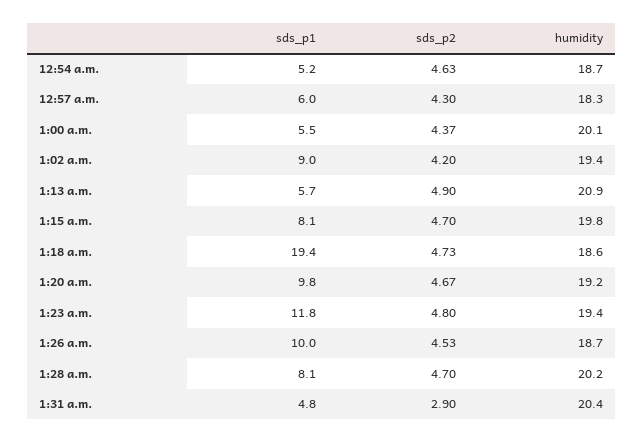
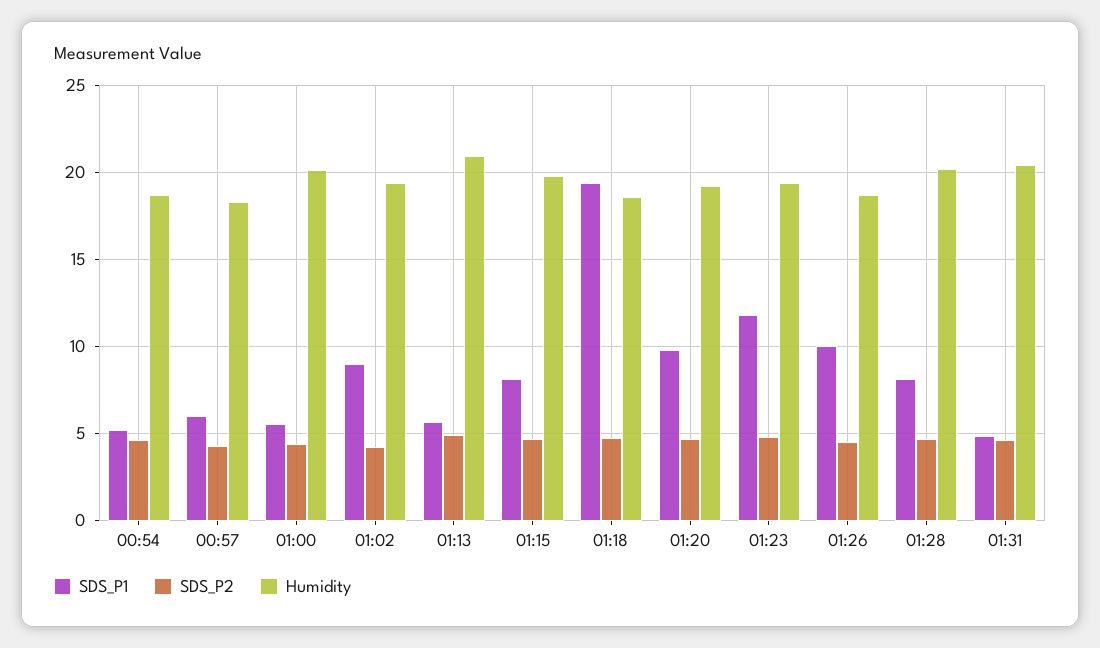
  {
    "sds_p1": {
      "12:54 a.m.": 5.2,
      "12:57 a.m.": 6,
      "1:00 a.m.": 5.5,
      "1:02 a.m.": 9,
      "1:13 a.m.": 5.7,
      "1:15 a.m.": 8.1,
      "1:18 a.m.": 19.4,
      "1:20 a.m.": 9.8,
      "1:23 a.m.": 11.8,
      "1:26 a.m.": 10,
      "1:28 a.m.": 8.1,
      "1:31 a.m.": 4.8
    },
    "sds_p2": {
      "12:54 a.m.": 4.63,
      "12:57 a.m.": 4.3,
      "1:00 a.m.": 4.37,
      "1:02 a.m.": 4.2,
      "1:13 a.m.": 4.9,
      "1:15 a.m.": 4.7,
      "1:18 a.m.": 4.73,
      "1:20 a.m.": 4.67,
      "1:23 a.m.": 4.8,
      "1:26 a.m.": 4.53,
      "1:28 a.m.": 4.7,
-     "1:31 a.m.": 2.9
+     "1:31 a.m.": 4.5
    },
    "humidity": {
      "12:54 a.m.": 18.7,
      "12:57 a.m.": 18.3,
      "1:00 a.m.": 20.1,
      "1:02 a.m.": 19.4,
      "1:13 a.m.": 20.9,
      "1:15 a.m.": 19.8,
      "1:18 a.m.": 18.6,
      "1:20 a.m.": 19.2,
      "1:23 a.m.": 19.4,
      "1:26 a.m.": 18.7,
      "1:28 a.m.": 20.2,
      "1:31 a.m.": 20.4
    }
  }

